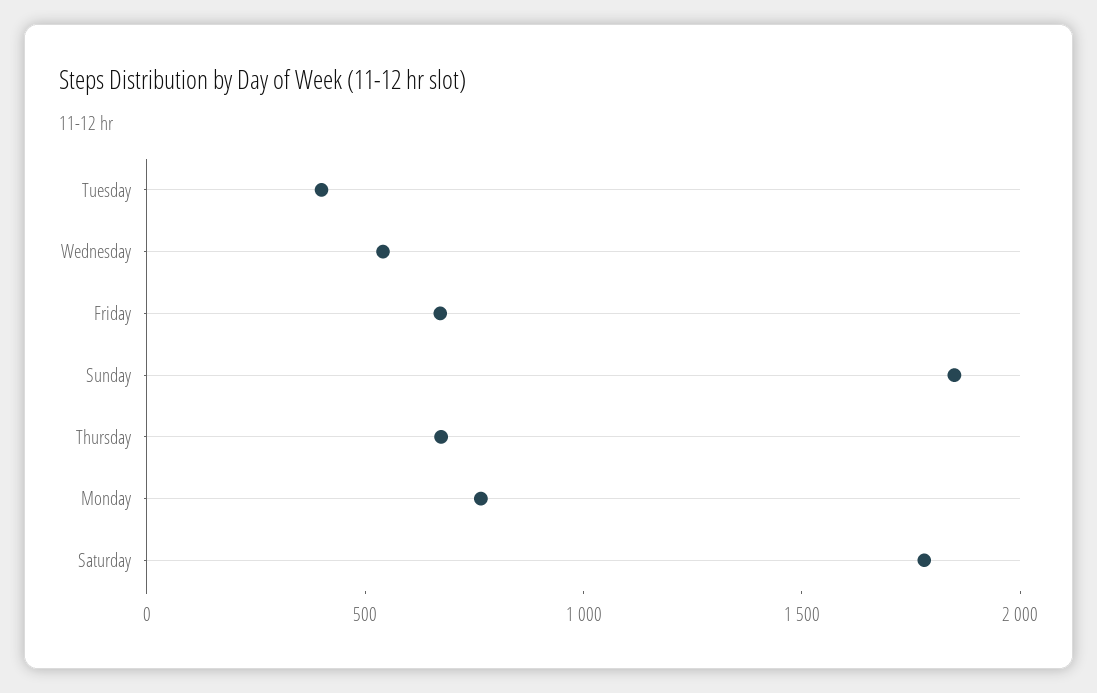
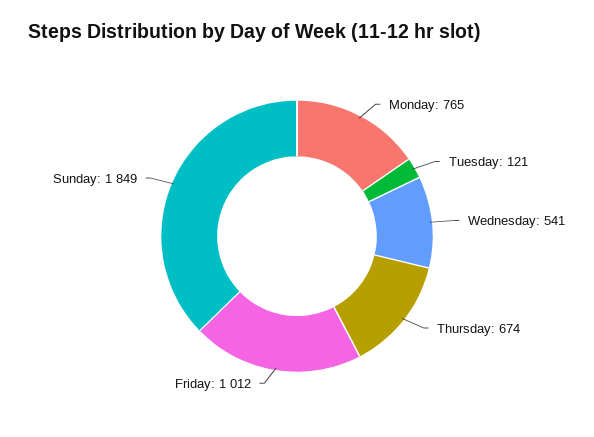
  {
-   "Tuesday": 400,
+   "Tuesday": 121,
    "Wednesday": 541,
-   "Friday": 700,
+   "Friday": 1012,
    "Sunday": 1849,
    "Thursday": 674,
-   "Monday": 765,
+   "Monday": 765
-   "Saturday": 1800
  }

